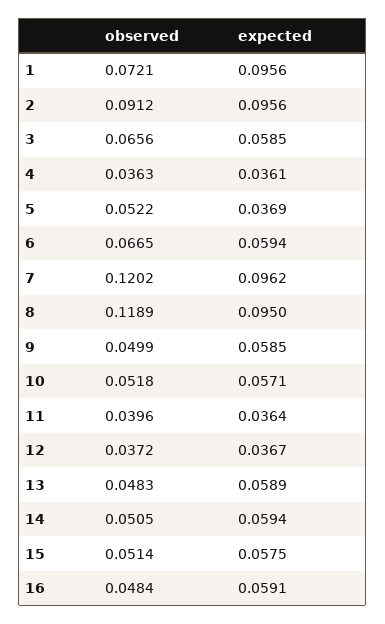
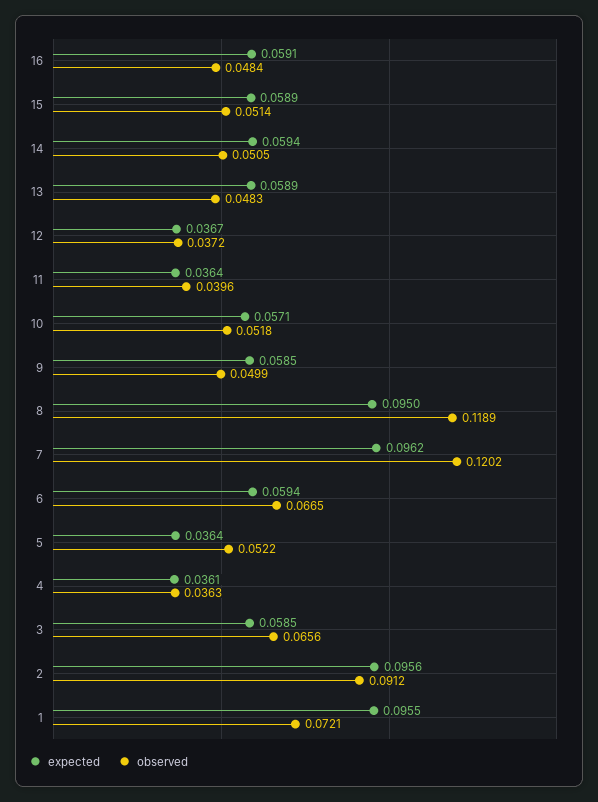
  {
    "observed": {
      "1": 0.0721,
      "2": 0.0912,
      "3": 0.0656,
      "4": 0.0363,
      "5": 0.0522,
      "6": 0.0665,
      "7": 0.1202,
      "8": 0.1189,
      "9": 0.0499,
      "10": 0.0518,
      "11": 0.0396,
      "12": 0.0372,
      "13": 0.0483,
      "14": 0.0505,
      "15": 0.0514,
      "16": 0.0484
    },
    "expected": {
-     "1": 0.0956,
+     "1": 0.0955,
      "2": 0.0956,
      "3": 0.0585,
      "4": 0.0361,
-     "5": 0.0369,
+     "5": 0.0364,
      "6": 0.0594,
      "7": 0.0962,
      "8": 0.095,
      "9": 0.0585,
      "10": 0.0571,
      "11": 0.0364,
      "12": 0.0367,
      "13": 0.0589,
      "14": 0.0594,
-     "15": 0.0575,
+     "15": 0.0589,
      "16": 0.0591
    }
  }

